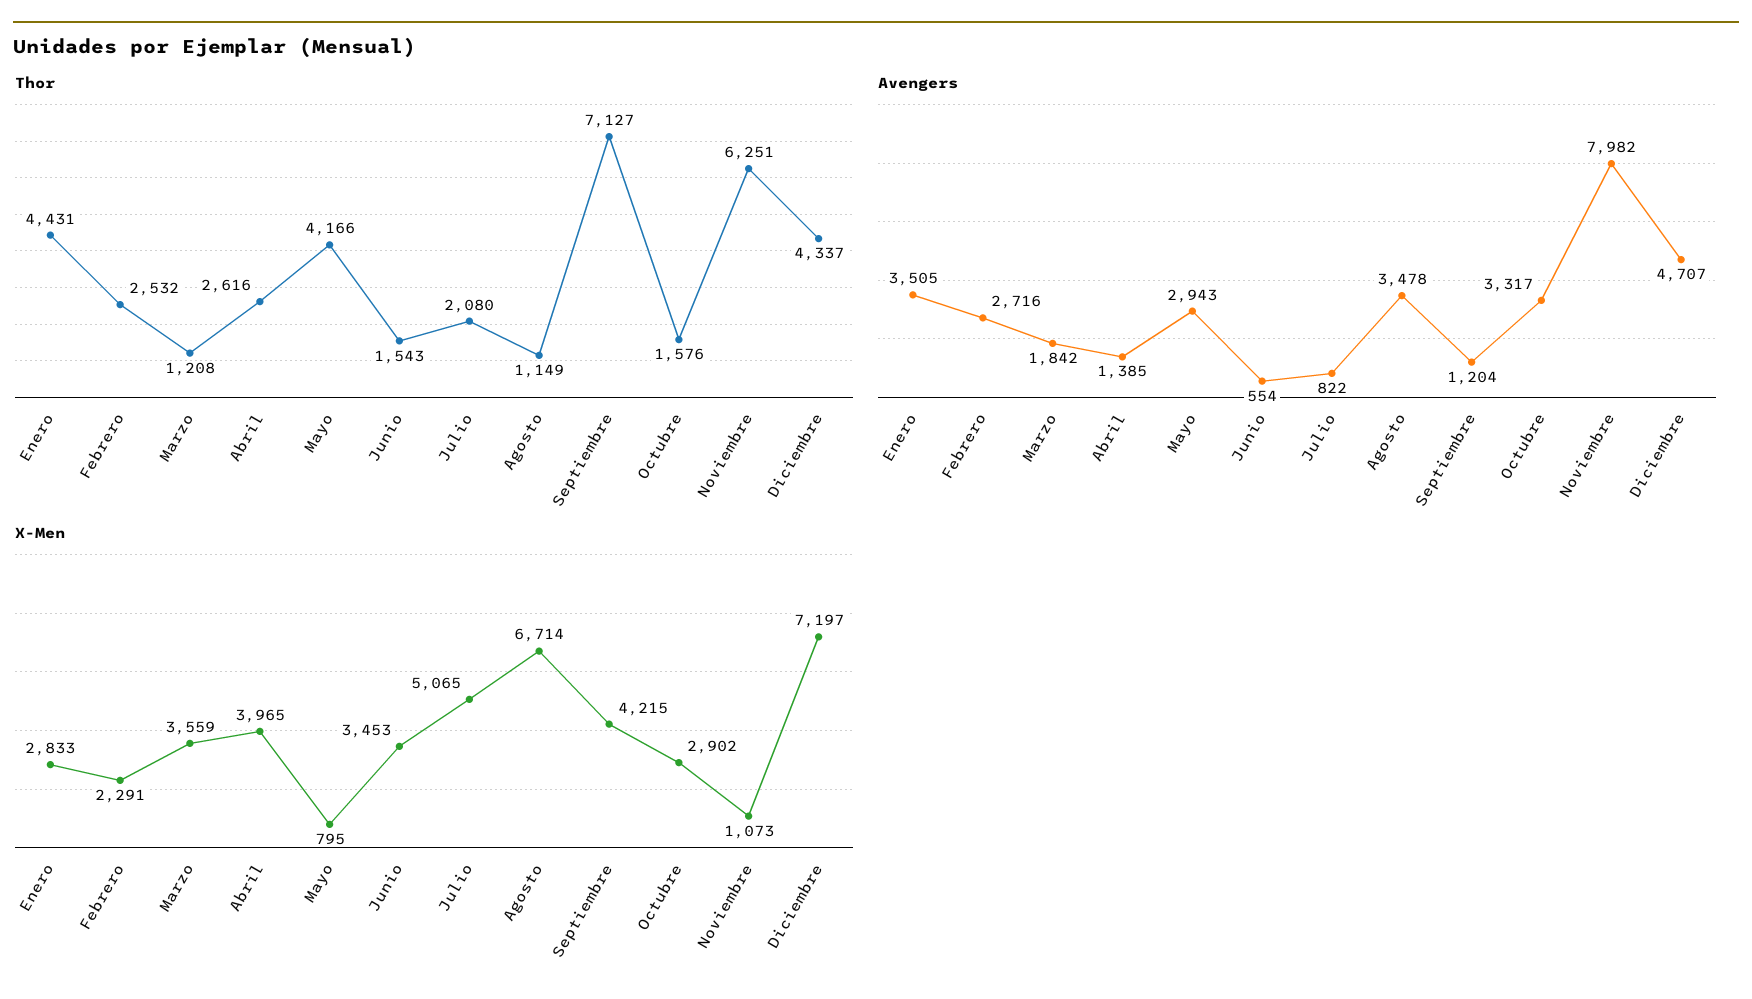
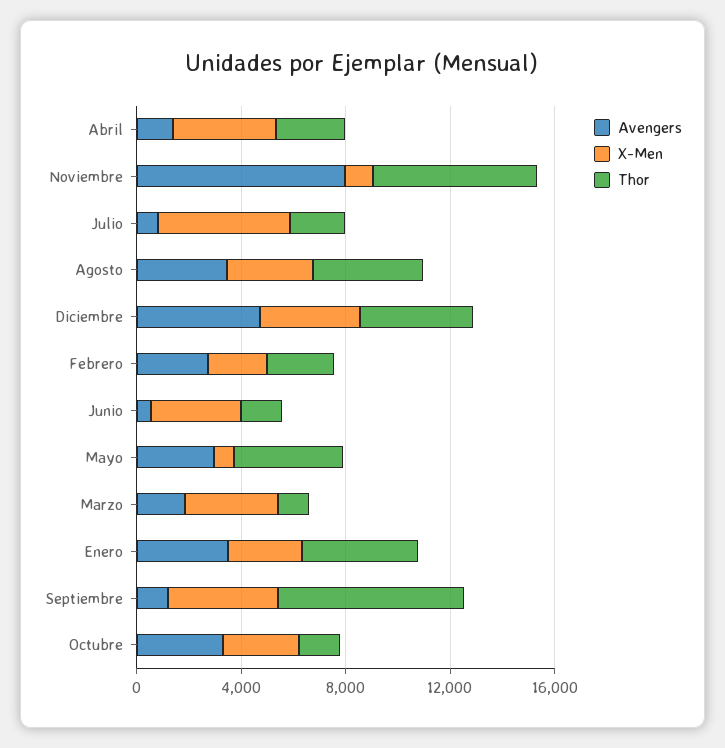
  {
    "Thor": {
      "Enero": 4431,
      "Febrero": 2532,
      "Marzo": 1208,
      "Abril": 2616,
      "Mayo": 4166,
      "Junio": 1543,
      "Julio": 2080,
-     "Agosto": 1149,
+     "Agosto": 4000,
      "Septiembre": 7127,
      "Octubre": 1576,
      "Noviembre": 6251,
      "Diciembre": 4337
    },
    "Avengers": {
      "Enero": 3505,
      "Febrero": 2716,
      "Marzo": 1842,
      "Abril": 1385,
      "Mayo": 2943,
      "Junio": 554,
      "Julio": 822,
      "Agosto": 3478,
      "Septiembre": 1204,
      "Octubre": 3317,
      "Noviembre": 7982,
      "Diciembre": 4707
    },
    "X-Men": {
      "Enero": 2833,
      "Febrero": 2291,
      "Marzo": 3559,
      "Abril": 3965,
      "Mayo": 795,
      "Junio": 3453,
      "Julio": 5065,
-     "Agosto": 6714,
+     "Agosto": 3000,
      "Septiembre": 4215,
      "Octubre": 2902,
      "Noviembre": 1073,
-     "Diciembre": 7197
+     "Diciembre": 4000
    }
  }

